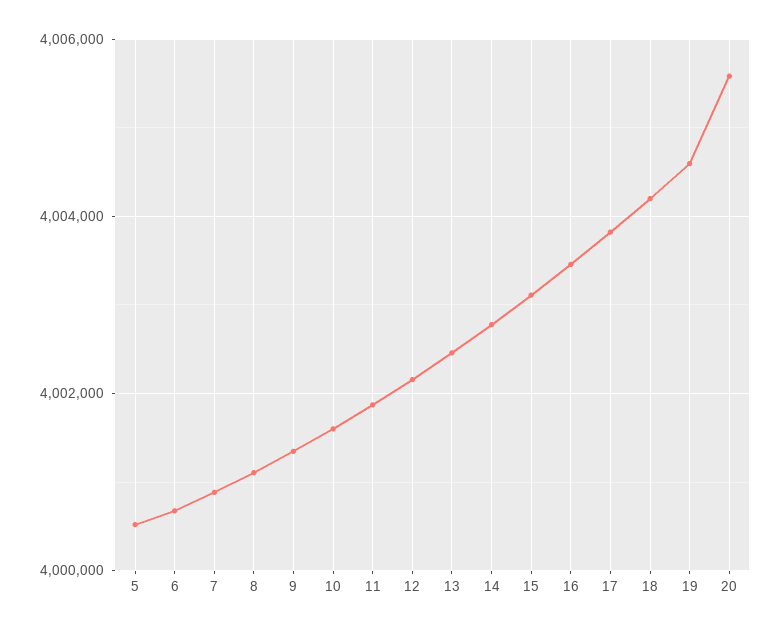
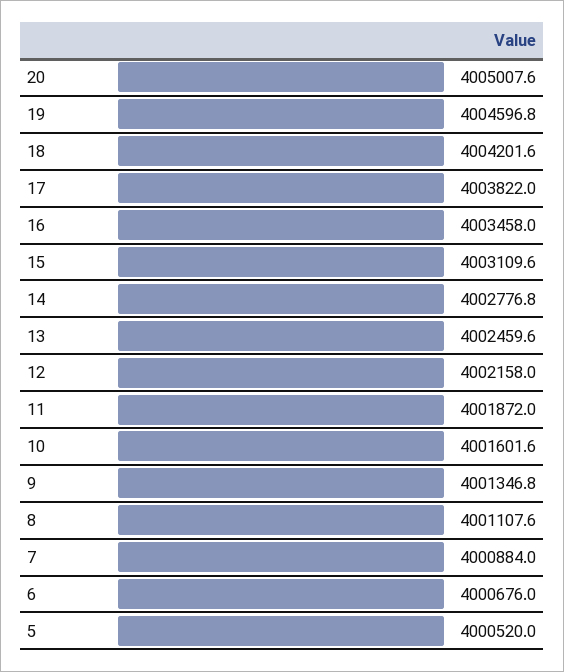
  {
    "5": 4000520,
    "6": 4000676,
    "7": 4000884,
    "8": 4001107.6,
    "9": 4001346.8,
    "10": 4001601.6,
    "11": 4001872,
    "12": 4002158,
    "13": 4002459.6,
    "14": 4002776.8,
    "15": 4003109.6,
    "16": 4003458,
    "17": 4003822,
    "18": 4004201.6,
    "19": 4004596.8,
-   "20": 4005600
+   "20": 4005007.6
  }

